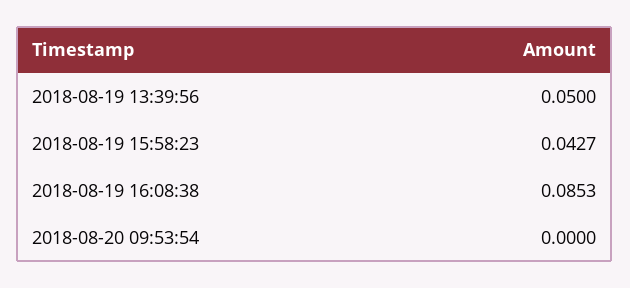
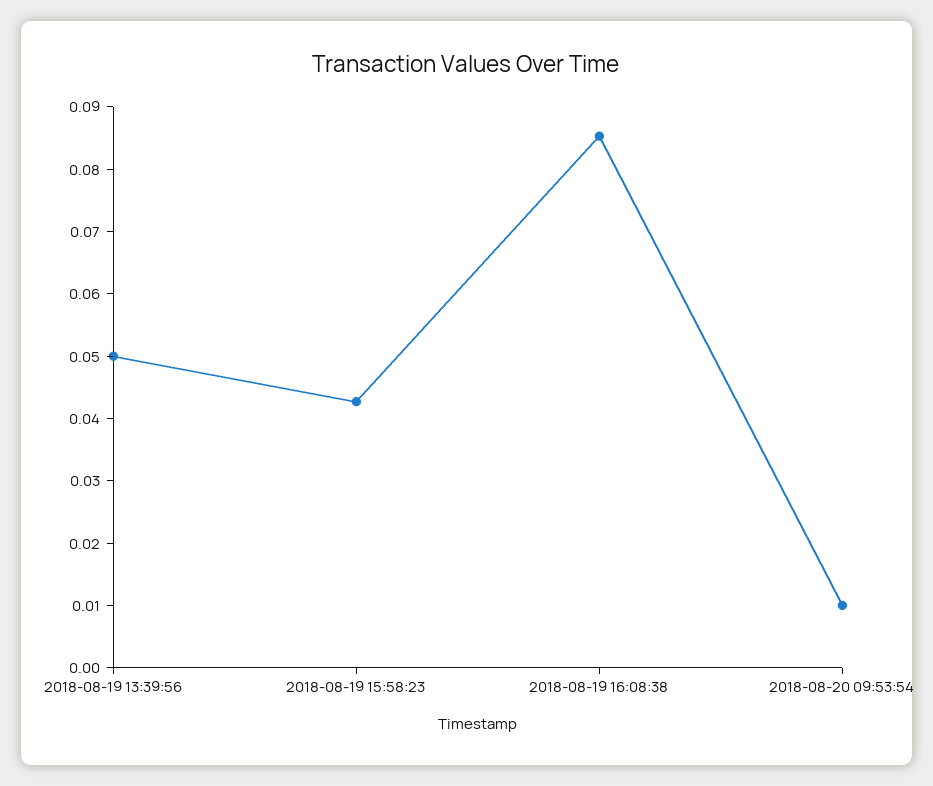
  {
    "2018-08-19 13:39:56": 0.05,
    "2018-08-19 15:58:23": 0.0427,
    "2018-08-19 16:08:38": 0.0853,
-   "2018-08-20 09:53:54": 0
+   "2018-08-20 09:53:54": 0.01
  }

